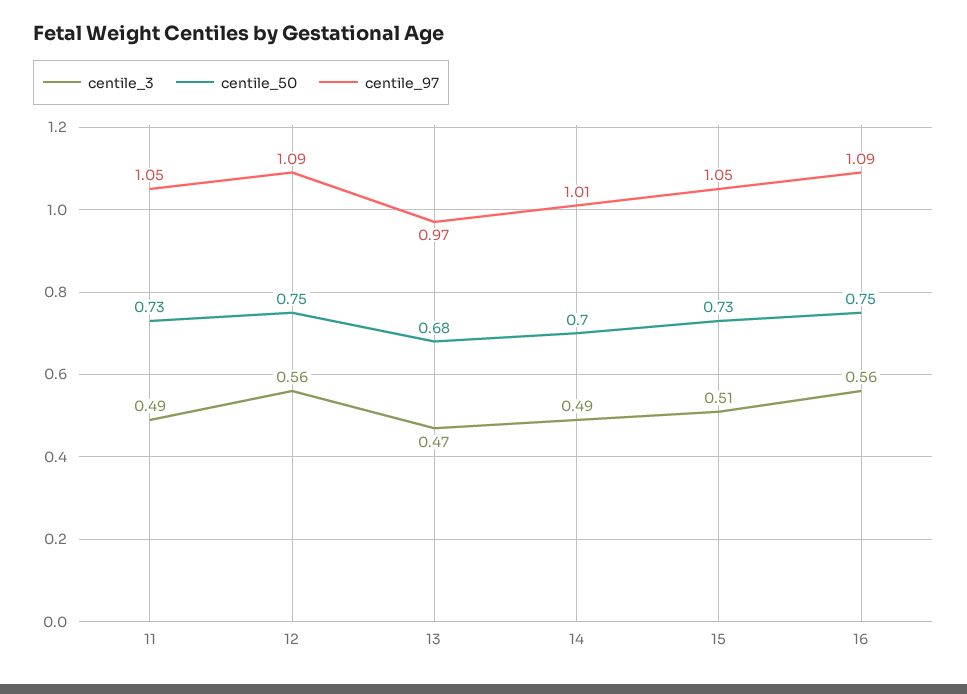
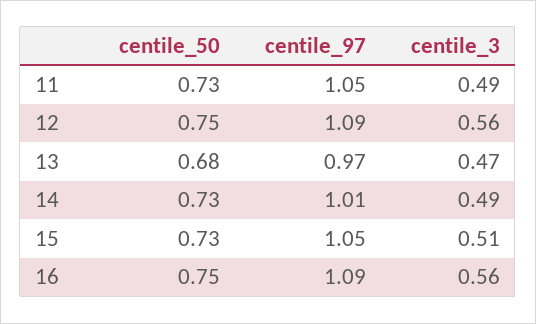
  {
    "centile_3": {
      "11": 0.49,
      "12": 0.56,
      "13": 0.47,
      "14": 0.49,
      "15": 0.51,
      "16": 0.56
    },
    "centile_50": {
      "11": 0.73,
      "12": 0.75,
      "13": 0.68,
-     "14": 0.7,
+     "14": 0.73,
      "15": 0.73,
      "16": 0.75
    },
    "centile_97": {
      "11": 1.05,
      "12": 1.09,
      "13": 0.97,
      "14": 1.01,
      "15": 1.05,
      "16": 1.09
    }
  }

